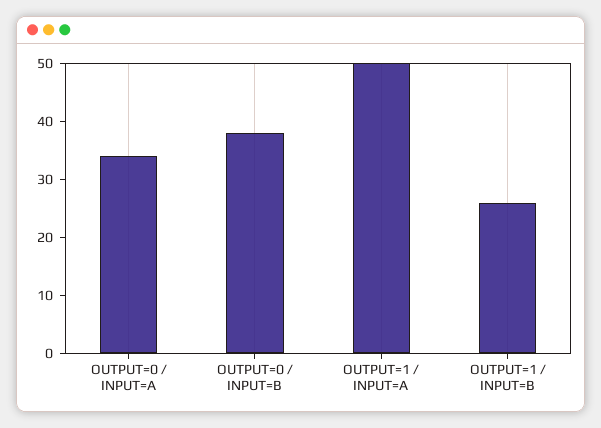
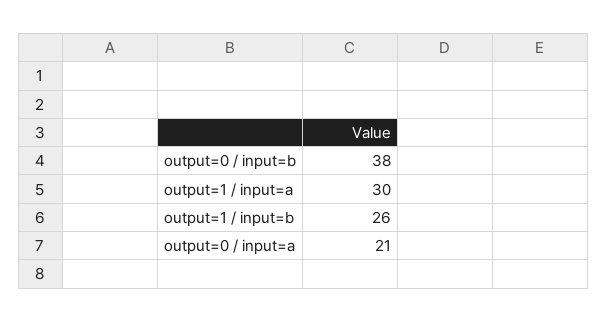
  {
-   "OUTPUT=0 / INPUT=A": 35,
+   "OUTPUT=0 / INPUT=A": 21,
    "OUTPUT=0 / INPUT=B": 38,
-   "OUTPUT=1 / INPUT=A": 50,
+   "OUTPUT=1 / INPUT=A": 30,
    "OUTPUT=1 / INPUT=B": 26
  }

